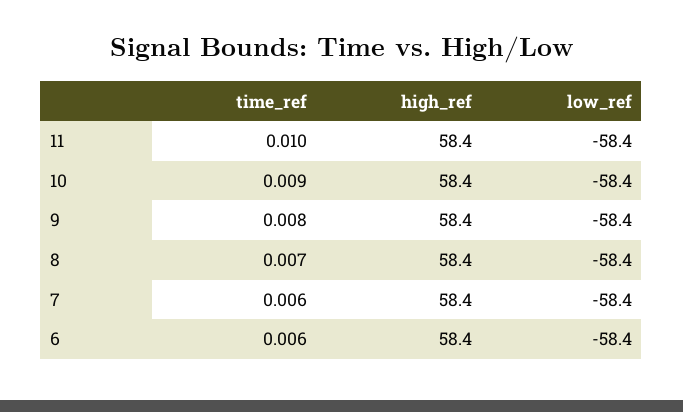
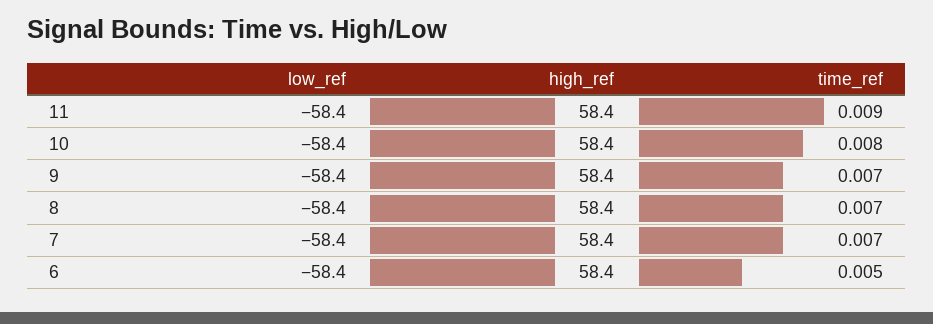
  {
    "time_ref": {
-     "11": 0.01,
+     "11": 0.009,
-     "10": 0.009,
+     "10": 0.008,
-     "9": 0.008,
+     "9": 0.007,
      "8": 0.007,
-     "7": 0.006,
+     "7": 0.007,
-     "6": 0.006
+     "6": 0.005
    },
    "high_ref": {
      "11": 58.4,
      "10": 58.4,
      "9": 58.4,
      "8": 58.4,
      "7": 58.4,
      "6": 58.4
    },
    "low_ref": {
      "11": -58.4,
      "10": -58.4,
      "9": -58.4,
      "8": -58.4,
      "7": -58.4,
      "6": -58.4
    }
  }

